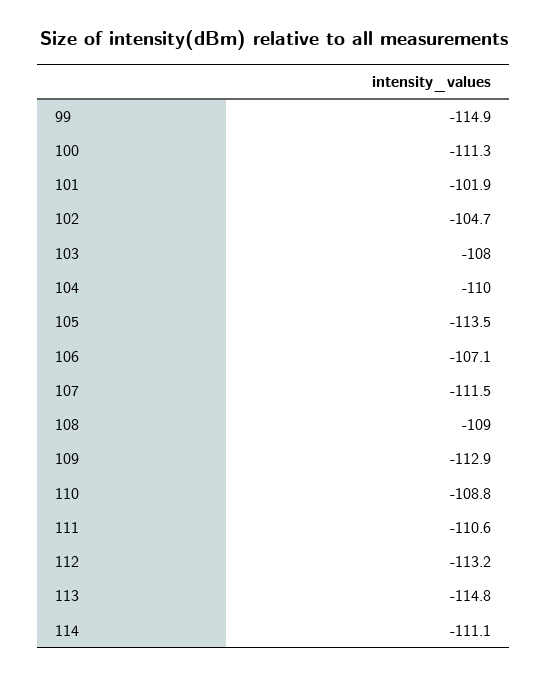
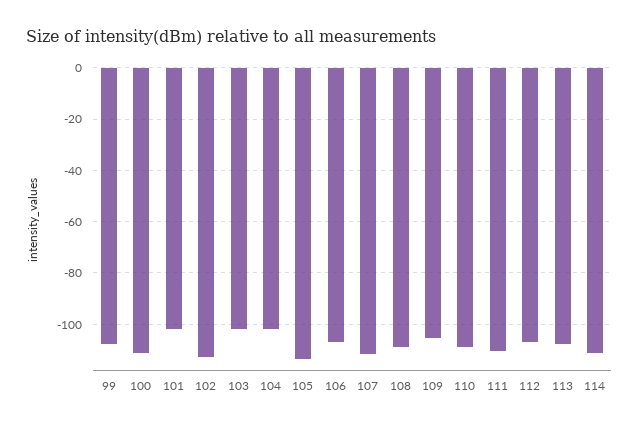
  {
-   "99": -114.9,
+   "99": -107.5,
    "100": -111.3,
    "101": -101.9,
-   "102": -104.7,
+   "102": -112.5,
-   "103": -108,
+   "103": -102.5,
-   "104": -110,
+   "104": -102.5,
    "105": -113.5,
    "106": -107.1,
    "107": -111.5,
    "108": -109,
-   "109": -112.9,
+   "109": -105,
    "110": -108.8,
    "111": -110.6,
-   "112": -113.2,
+   "112": -107.5,
-   "113": -114.8,
+   "113": -107.5,
    "114": -111.1
  }

